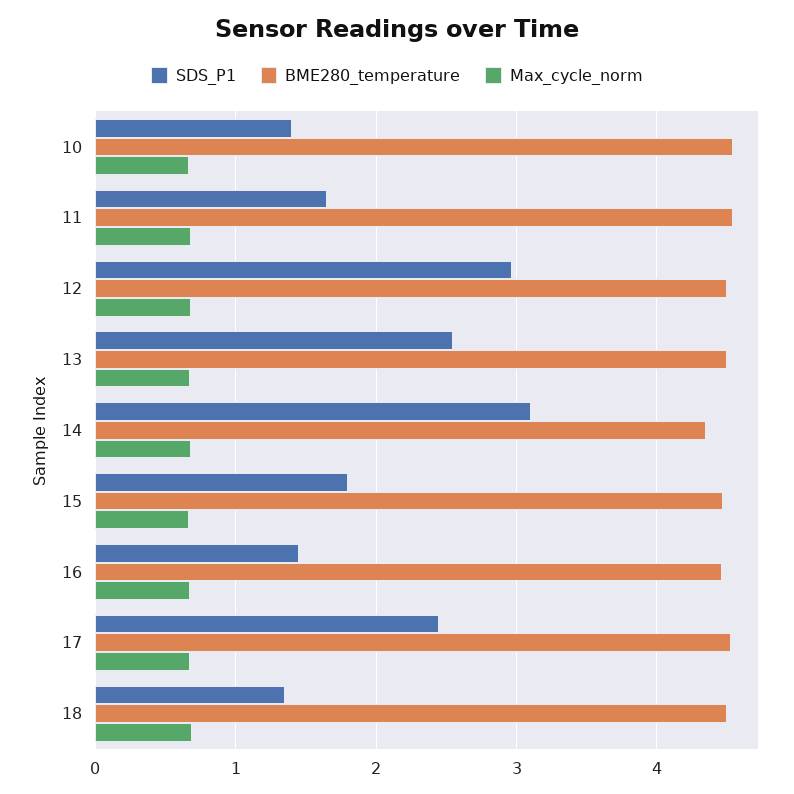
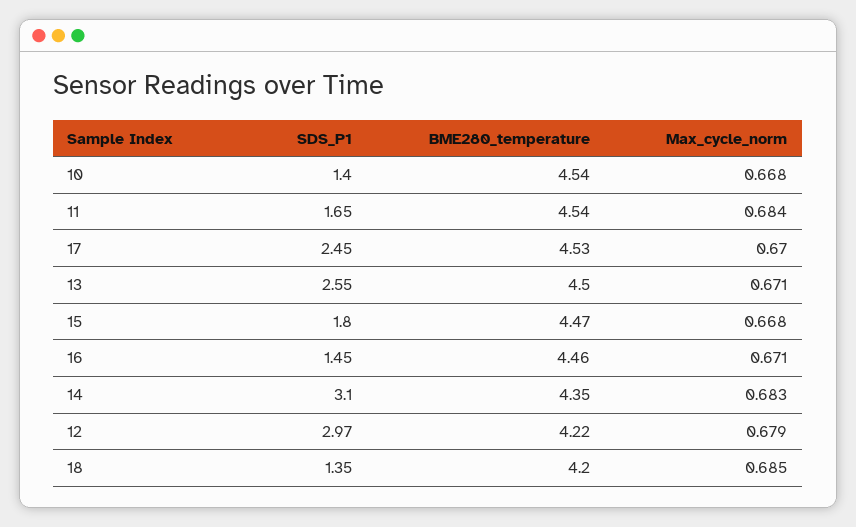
  {
    "SDS_P1": {
      "10": 1.4,
      "11": 1.65,
      "12": 2.97,
      "13": 2.55,
      "14": 3.1,
      "15": 1.8,
      "16": 1.45,
      "17": 2.45,
      "18": 1.35
    },
    "BME280_temperature": {
      "10": 4.54,
      "11": 4.54,
-     "12": 4.5,
+     "12": 4.22,
      "13": 4.5,
      "14": 4.35,
      "15": 4.47,
      "16": 4.46,
      "17": 4.53,
-     "18": 4.5
+     "18": 4.2
    },
    "Max_cycle_norm": {
      "10": 0.668,
      "11": 0.684,
      "12": 0.679,
      "13": 0.671,
      "14": 0.683,
      "15": 0.668,
      "16": 0.671,
      "17": 0.67,
      "18": 0.685
    }
  }

